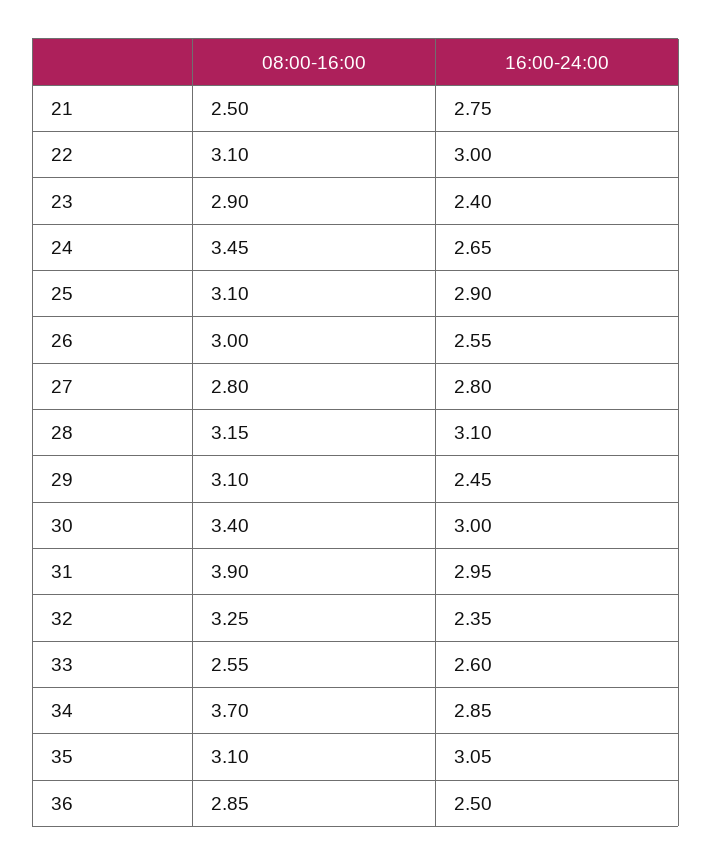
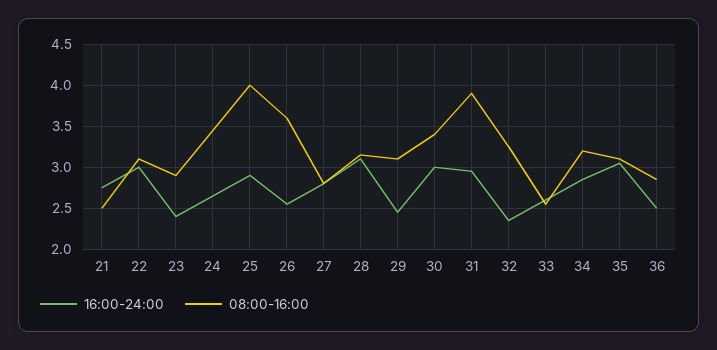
  {
    "08:00-16:00": {
      "21": 2.5,
      "22": 3.1,
      "23": 2.9,
      "24": 3.45,
-     "25": 3.1,
+     "25": 4,
-     "26": 3,
+     "26": 3.6,
      "27": 2.8,
      "28": 3.15,
      "29": 3.1,
      "30": 3.4,
      "31": 3.9,
      "32": 3.25,
      "33": 2.55,
-     "34": 3.7,
+     "34": 3.2,
      "35": 3.1,
      "36": 2.85
    },
    "16:00-24:00": {
      "21": 2.75,
      "22": 3,
      "23": 2.4,
      "24": 2.65,
      "25": 2.9,
      "26": 2.55,
      "27": 2.8,
      "28": 3.1,
      "29": 2.45,
      "30": 3,
      "31": 2.95,
      "32": 2.35,
      "33": 2.6,
      "34": 2.85,
      "35": 3.05,
      "36": 2.5
    }
  }

